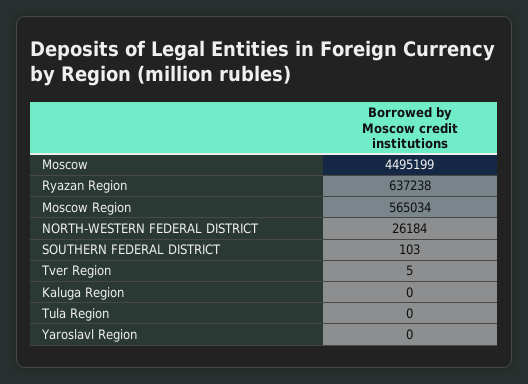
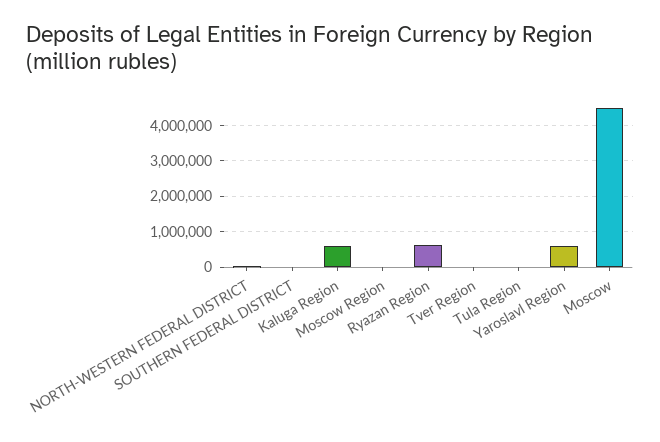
  {
    "Moscow": 4495199,
    "Ryazan Region": 637238,
-   "Moscow Region": 565034,
+   "Moscow Region": 0,
    "NORTH-WESTERN FEDERAL DISTRICT": 26184,
    "SOUTHERN FEDERAL DISTRICT": 103,
    "Tver Region": 5,
-   "Kaluga Region": 0,
+   "Kaluga Region": 600000,
    "Tula Region": 0,
-   "Yaroslavl Region": 0
+   "Yaroslavl Region": 600000
  }

